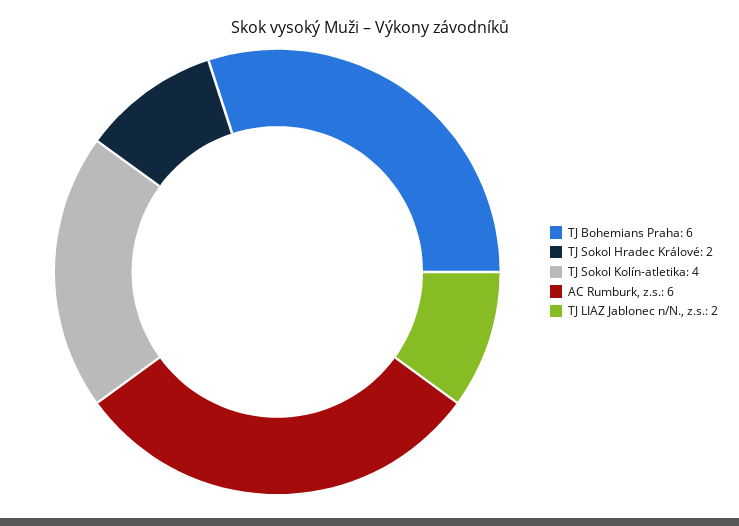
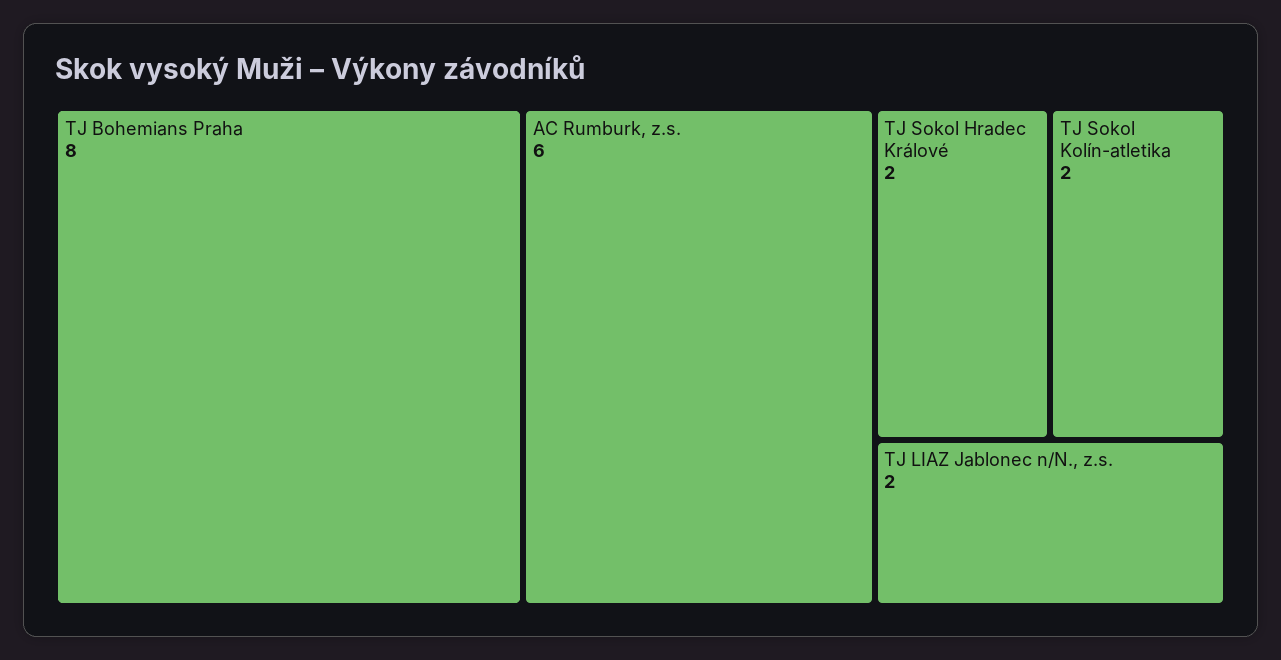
  {
-   "TJ Bohemians Praha": 6,
+   "TJ Bohemians Praha": 8,
    "TJ Sokol Hradec Králové": 2,
-   "TJ Sokol Kolín-atletika": 4,
+   "TJ Sokol Kolín-atletika": 2,
    "AC Rumburk, z.s.": 6,
    "TJ LIAZ Jablonec n/N., z.s.": 2
  }

